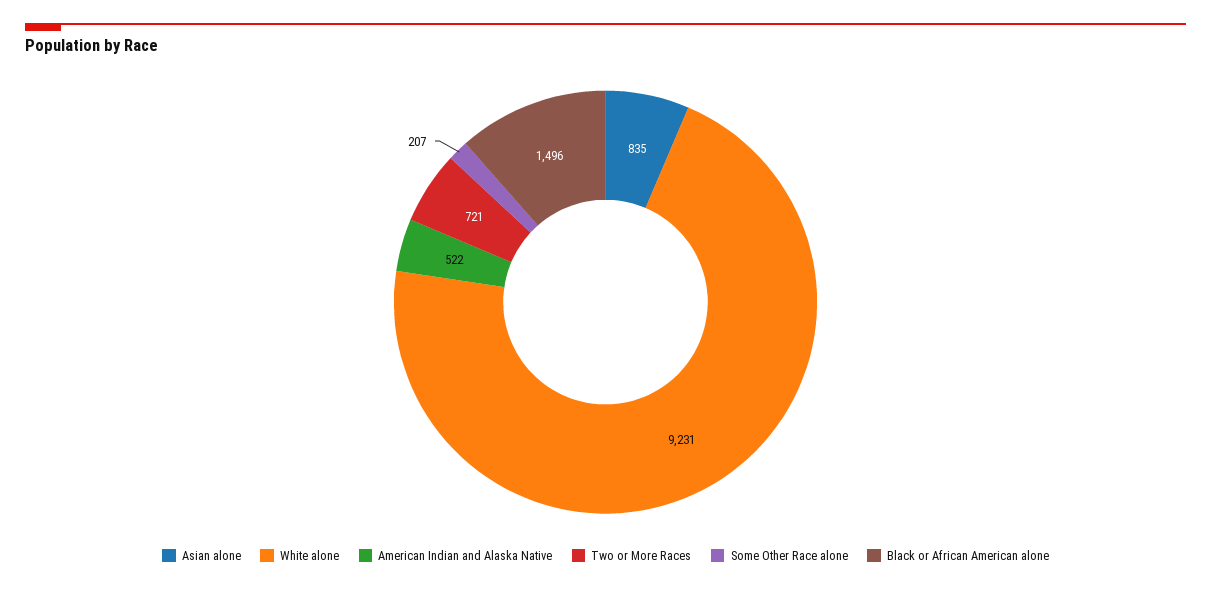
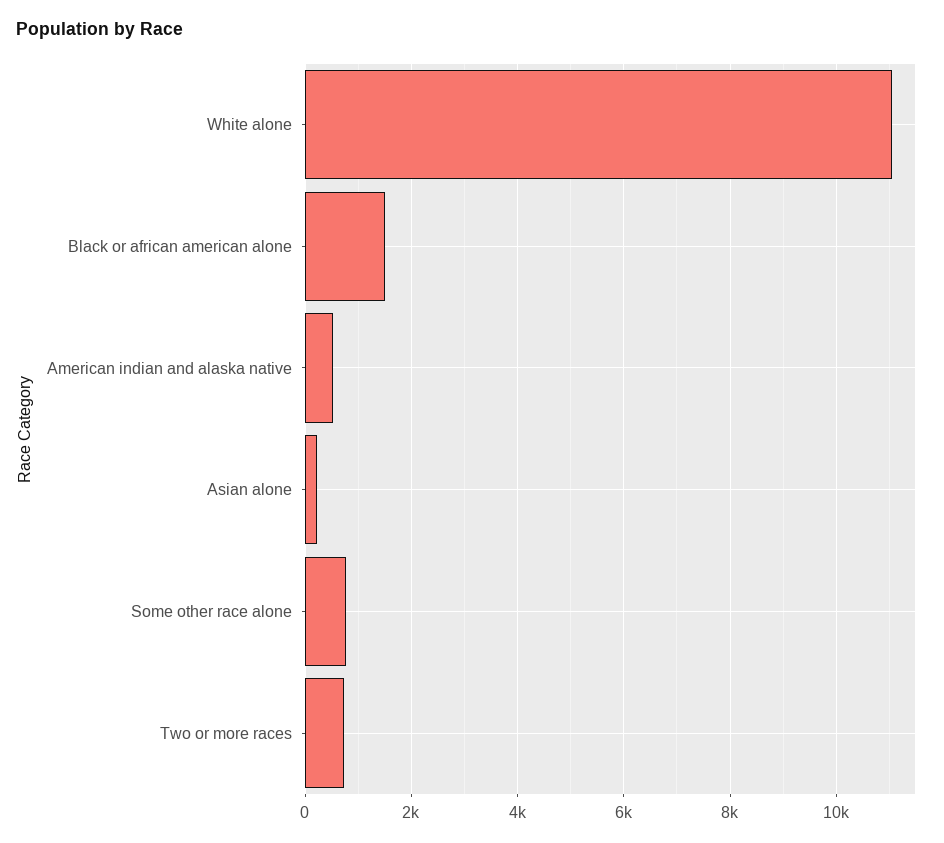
  {
-   "Asian alone": 835,
+   "Asian alone": 200,
-   "White alone": 9231,
+   "White alone": 11000,
    "American Indian and Alaska Native": 522,
    "Two or More Races": 721,
-   "Some Other Race alone": 207,
+   "Some Other Race alone": 800,
    "Black or African American alone": 1496
  }

